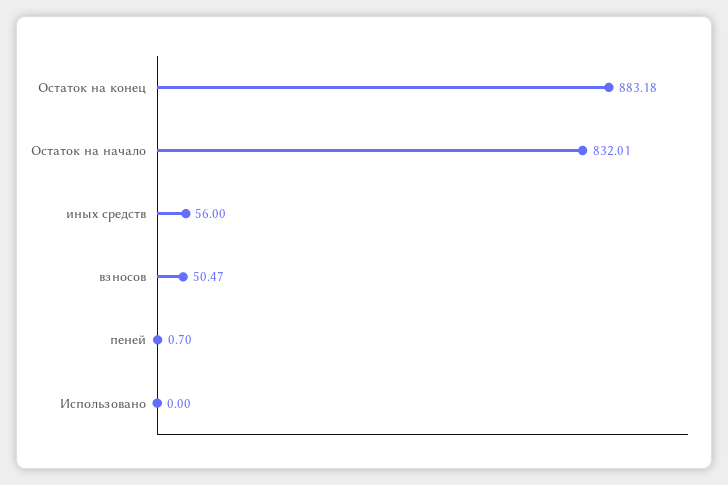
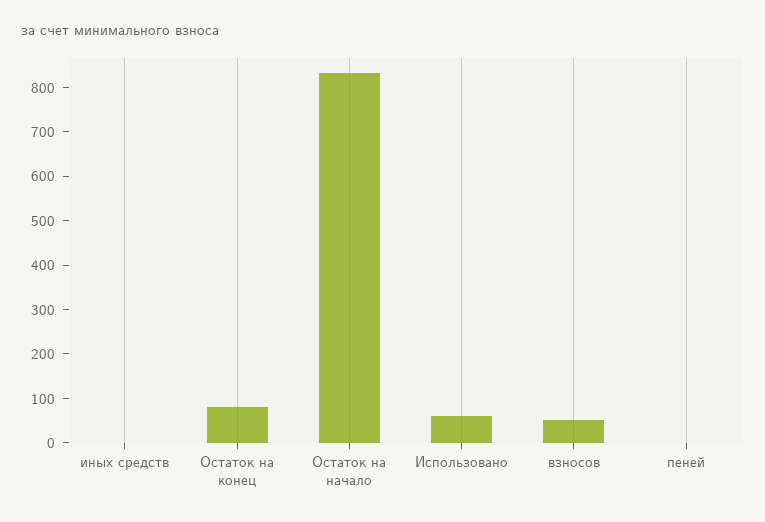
  {
-   "Остаток на конец": 883.18,
+   "Остаток на конец": 80,
    "Остаток на начало": 832.01,
-   "иных средств": 56,
+   "иных средств": 0,
    "взносов": 50.47,
    "пеней": 0.7,
-   "Использовано": 0
+   "Использовано": 60
  }

